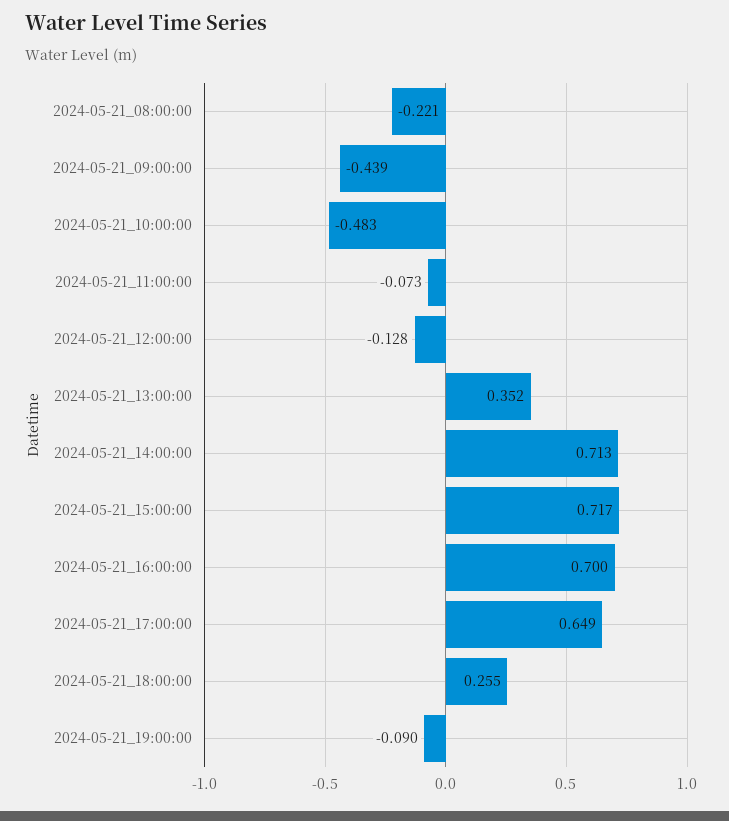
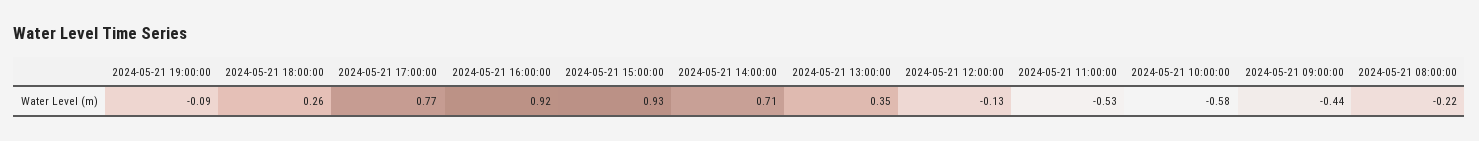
  {
    "2024-05-21_08:00:00": -0.221,
    "2024-05-21_09:00:00": -0.439,
-   "2024-05-21_10:00:00": -0.483,
+   "2024-05-21_10:00:00": -0.58,
-   "2024-05-21_11:00:00": -0.073,
+   "2024-05-21_11:00:00": -0.53,
    "2024-05-21_12:00:00": -0.128,
    "2024-05-21_13:00:00": 0.352,
    "2024-05-21_14:00:00": 0.713,
-   "2024-05-21_15:00:00": 0.717,
+   "2024-05-21_15:00:00": 0.93,
-   "2024-05-21_16:00:00": 0.7,
+   "2024-05-21_16:00:00": 0.92,
-   "2024-05-21_17:00:00": 0.649,
+   "2024-05-21_17:00:00": 0.77,
    "2024-05-21_18:00:00": 0.255,
    "2024-05-21_19:00:00": -0.09
  }

